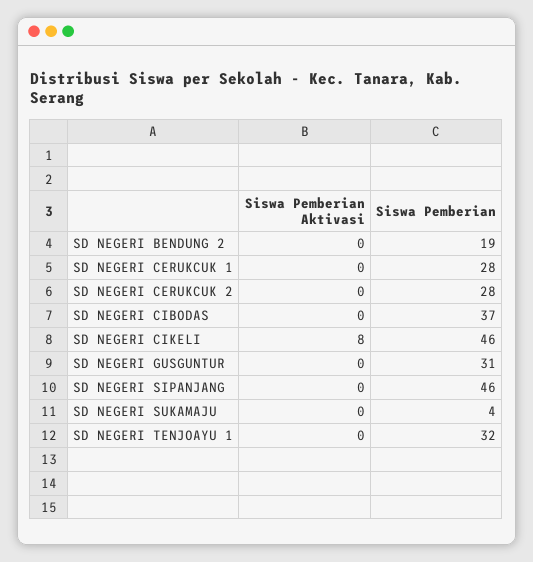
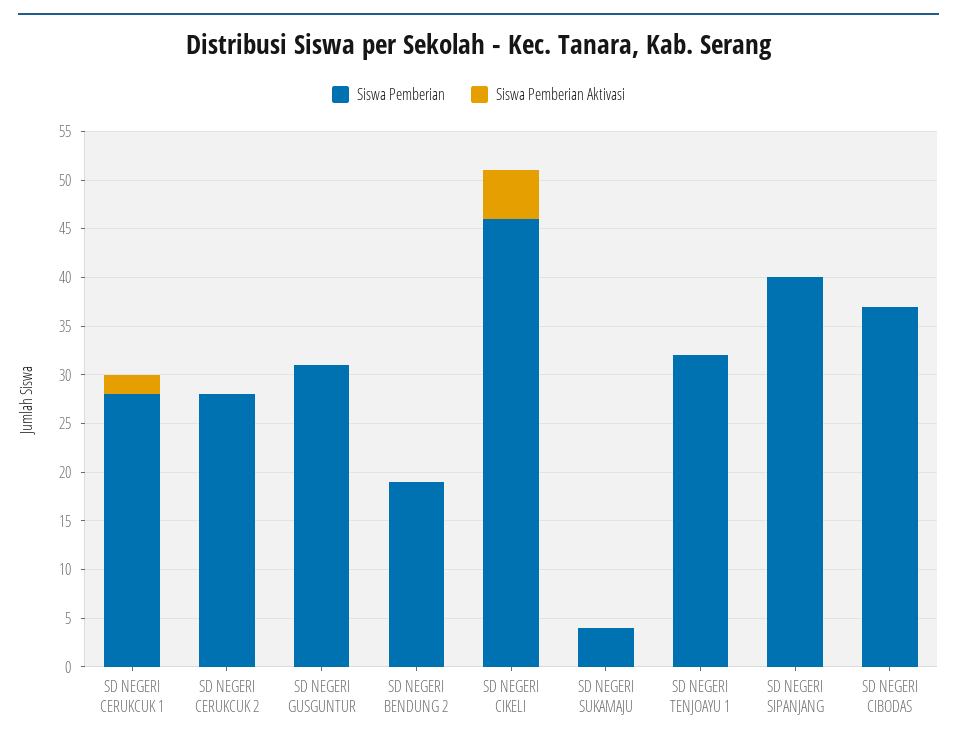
  {
    "Siswa Pemberian Aktivasi": {
      "SD NEGERI BENDUNG 2": 0,
-     "SD NEGERI CERUKCUK 1": 0,
+     "SD NEGERI CERUKCUK 1": 2,
      "SD NEGERI CERUKCUK 2": 0,
      "SD NEGERI CIBODAS": 0,
-     "SD NEGERI CIKELI": 8,
+     "SD NEGERI CIKELI": 5,
      "SD NEGERI GUSGUNTUR": 0,
      "SD NEGERI SIPANJANG": 0,
      "SD NEGERI SUKAMAJU": 0,
      "SD NEGERI TENJOAYU 1": 0
    },
    "Siswa Pemberian": {
      "SD NEGERI BENDUNG 2": 19,
      "SD NEGERI CERUKCUK 1": 28,
      "SD NEGERI CERUKCUK 2": 28,
      "SD NEGERI CIBODAS": 37,
      "SD NEGERI CIKELI": 46,
      "SD NEGERI GUSGUNTUR": 31,
-     "SD NEGERI SIPANJANG": 46,
+     "SD NEGERI SIPANJANG": 40,
      "SD NEGERI SUKAMAJU": 4,
      "SD NEGERI TENJOAYU 1": 32
    }
  }

